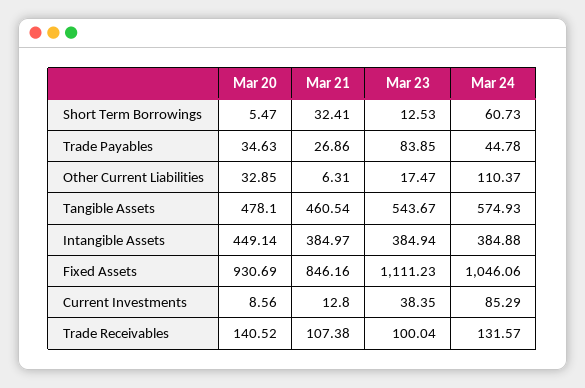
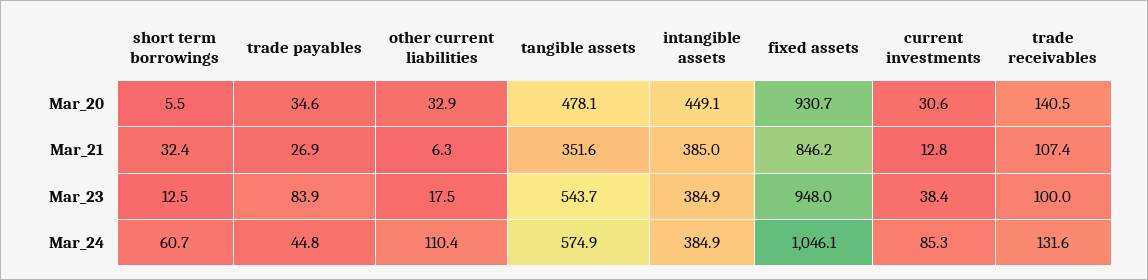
  {
    "Mar 20": {
      "Short Term Borrowings": 5.47,
      "Trade Payables": 34.63,
      "Other Current Liabilities": 32.85,
      "Tangible Assets": 478.1,
      "Intangible Assets": 449.14,
      "Fixed Assets": 930.69,
-     "Current Investments": 8.56,
+     "Current Investments": 30.6,
      "Trade Receivables": 140.52
    },
    "Mar 21": {
      "Short Term Borrowings": 32.41,
      "Trade Payables": 26.86,
      "Other Current Liabilities": 6.31,
-     "Tangible Assets": 460.54,
+     "Tangible Assets": 351.6,
      "Intangible Assets": 384.97,
      "Fixed Assets": 846.16,
      "Current Investments": 12.8,
      "Trade Receivables": 107.38
    },
    "Mar 23": {
      "Short Term Borrowings": 12.53,
      "Trade Payables": 83.85,
      "Other Current Liabilities": 17.47,
      "Tangible Assets": 543.67,
      "Intangible Assets": 384.94,
-     "Fixed Assets": 1111.23,
+     "Fixed Assets": 948,
      "Current Investments": 38.35,
      "Trade Receivables": 100.04
    },
    "Mar 24": {
      "Short Term Borrowings": 60.73,
      "Trade Payables": 44.78,
      "Other Current Liabilities": 110.37,
      "Tangible Assets": 574.93,
      "Intangible Assets": 384.88,
      "Fixed Assets": 1046.06,
      "Current Investments": 85.29,
      "Trade Receivables": 131.57
    }
  }

